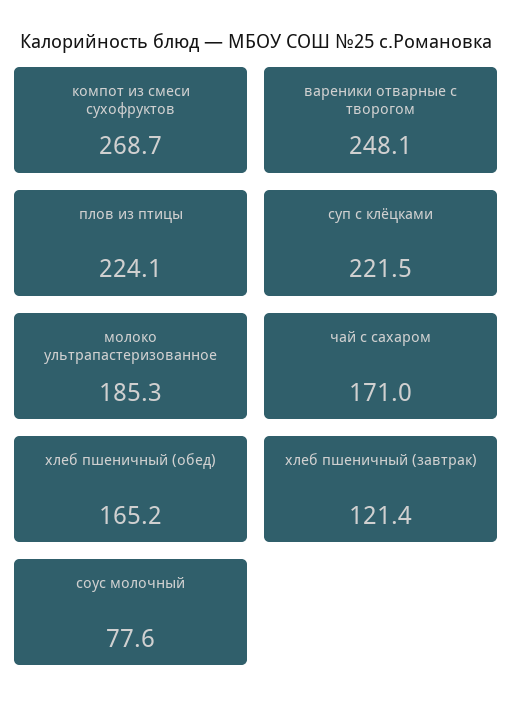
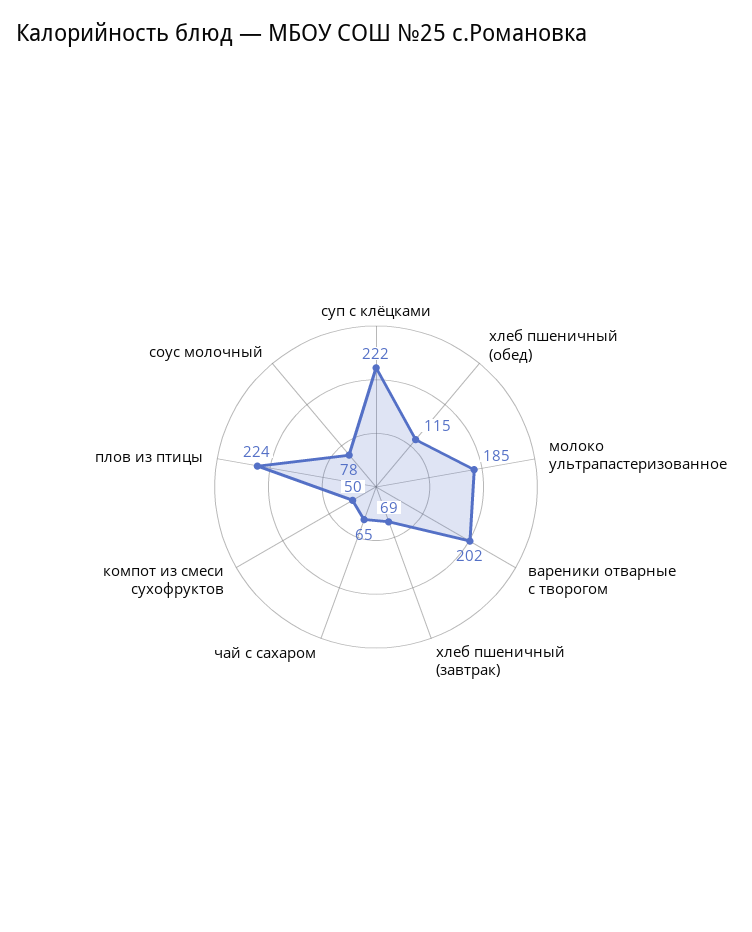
  {
-   "компот из смеси сухофруктов": 268.7,
+   "компот из смеси сухофруктов": 50,
-   "вареники отварные с творогом": 248.1,
+   "вареники отварные с творогом": 202,
    "плов из птицы": 224.1,
    "суп с клёцками": 221.5,
    "молоко ультрапастеризованное": 185.3,
-   "чай с сахаром": 171,
+   "чай с сахаром": 65,
-   "хлеб пшеничный (обед)": 165.2,
+   "хлеб пшеничный (обед)": 115,
-   "хлеб пшеничный (завтрак)": 121.4,
+   "хлеб пшеничный (завтрак)": 69,
    "соус молочный": 77.6
  }

